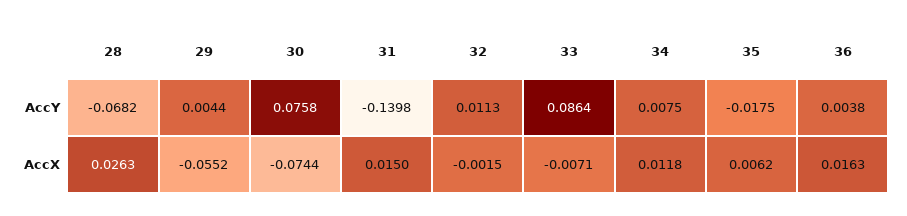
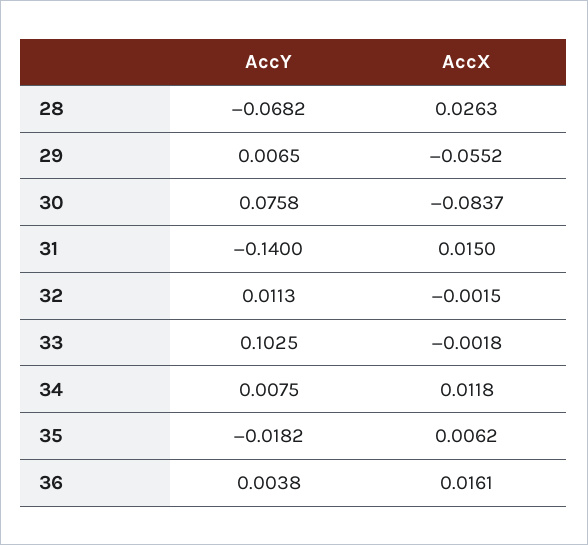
  {
    "28": {
      "AccY": -0.0682,
      "AccX": 0.0263
    },
    "29": {
-     "AccY": 0.0044,
+     "AccY": 0.0065,
      "AccX": -0.0552
    },
    "30": {
      "AccY": 0.0758,
-     "AccX": -0.0744
+     "AccX": -0.0837
    },
    "31": {
-     "AccY": -0.1398,
+     "AccY": -0.14,
      "AccX": 0.015
    },
    "32": {
      "AccY": 0.0113,
      "AccX": -0.0015
    },
    "33": {
-     "AccY": 0.0864,
+     "AccY": 0.1025,
-     "AccX": -0.0071
+     "AccX": -0.0018
    },
    "34": {
      "AccY": 0.0075,
      "AccX": 0.0118
    },
    "35": {
-     "AccY": -0.0175,
+     "AccY": -0.0182,
      "AccX": 0.0062
    },
    "36": {
      "AccY": 0.0038,
-     "AccX": 0.0163
+     "AccX": 0.0161
    }
  }

